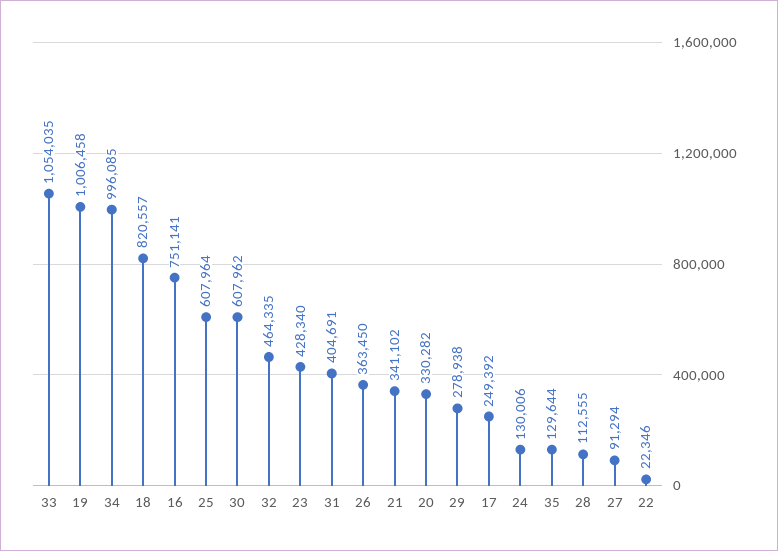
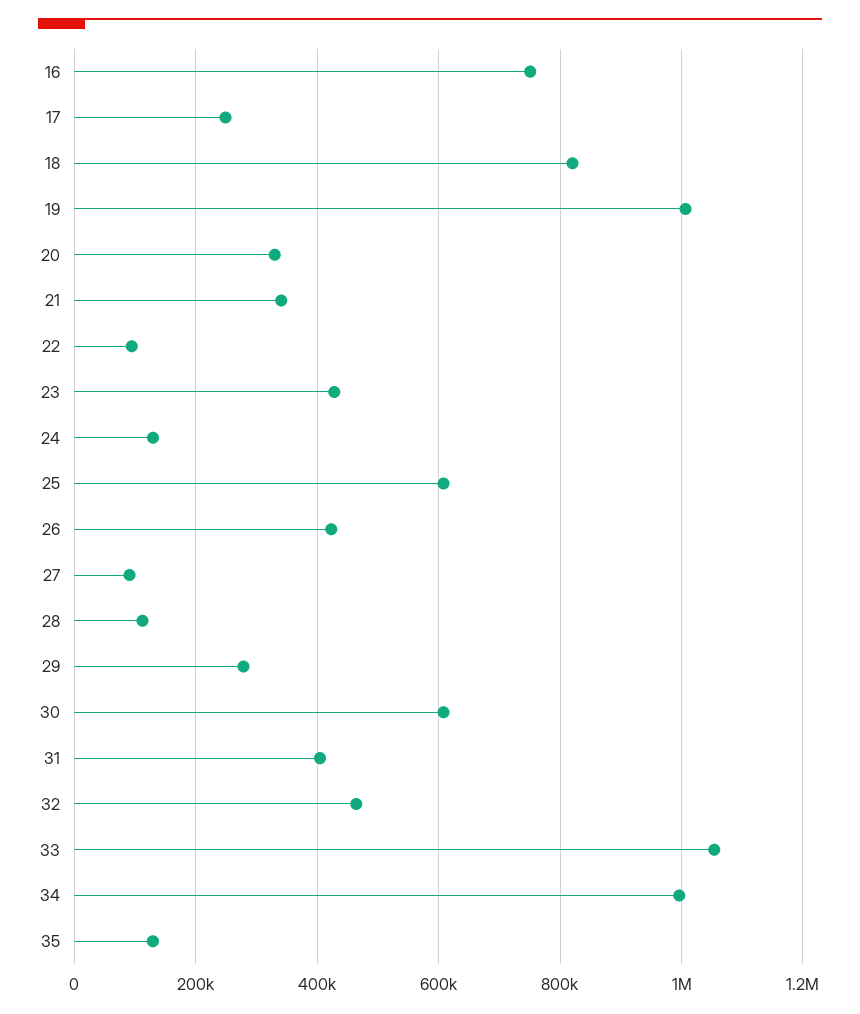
  {
    "33": 1054035,
    "19": 1006458,
    "34": 996085,
    "18": 820557,
    "16": 751141,
    "25": 607964,
    "30": 607962,
    "32": 464335,
    "23": 428340,
    "31": 404691,
-   "26": 363450,
+   "26": 420000,
    "21": 341102,
    "20": 330282,
    "29": 278938,
    "17": 249392,
    "24": 130006,
    "35": 129644,
    "28": 112555,
    "27": 91294,
-   "22": 22346
+   "22": 100000
  }

